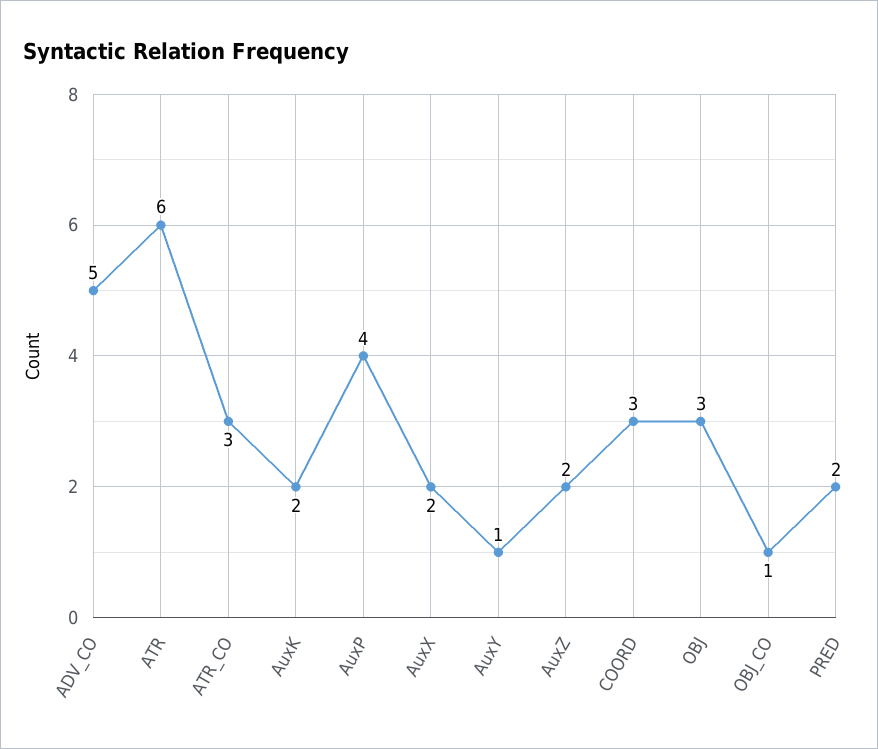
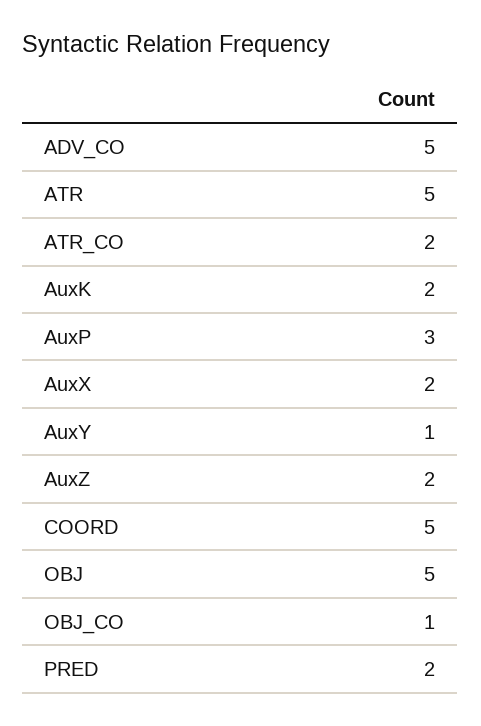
  {
    "ADV_CO": 5,
-   "ATR": 6,
+   "ATR": 5,
-   "ATR_CO": 3,
+   "ATR_CO": 2,
    "AuxK": 2,
-   "AuxP": 4,
+   "AuxP": 3,
    "AuxX": 2,
    "AuxY": 1,
    "AuxZ": 2,
-   "COORD": 3,
+   "COORD": 5,
-   "OBJ": 3,
+   "OBJ": 5,
    "OBJ_CO": 1,
    "PRED": 2
  }

